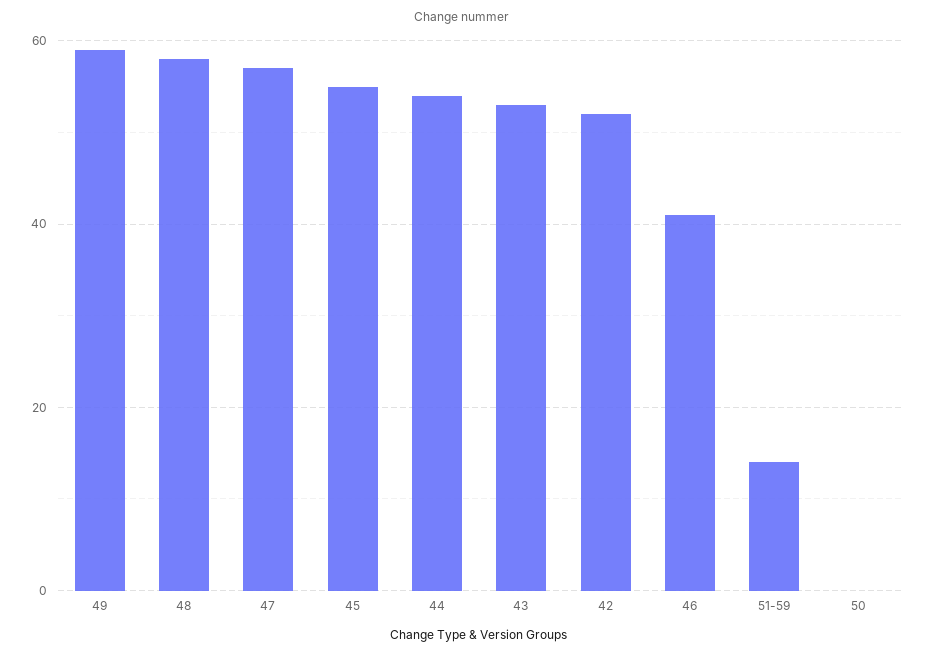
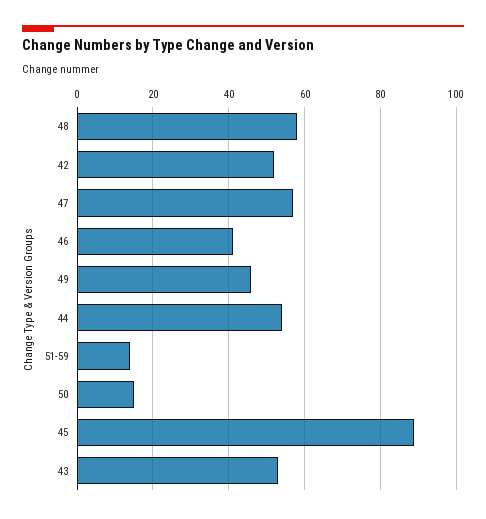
  {
-   "49": 60,
+   "49": 45,
    "48": 60,
    "47": 55,
-   "45": 55,
+   "45": 90,
    "44": 55,
    "43": 55,
    "42": 50,
    "46": 40,
    "51-59": 15,
-   "50": 0
+   "50": 15
  }

